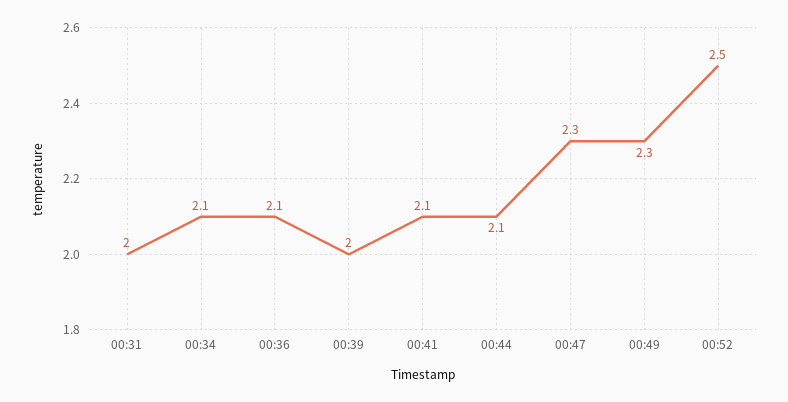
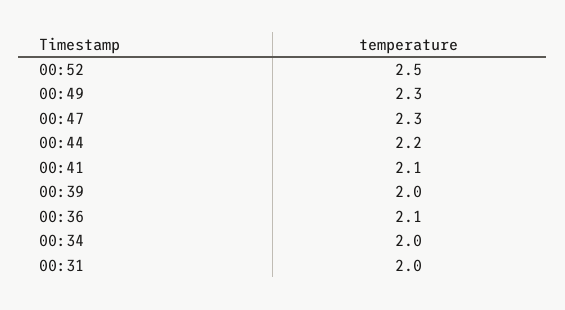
  {
    "00:31": 2,
-   "00:34": 2.1,
+   "00:34": 2,
    "00:36": 2.1,
    "00:39": 2,
    "00:41": 2.1,
-   "00:44": 2.1,
+   "00:44": 2.2,
    "00:47": 2.3,
    "00:49": 2.3,
    "00:52": 2.5
  }

